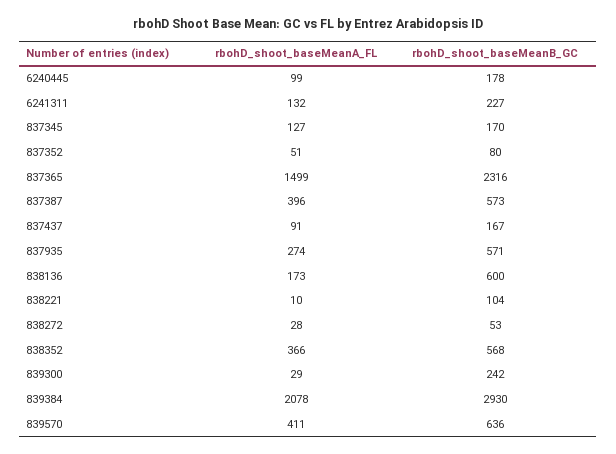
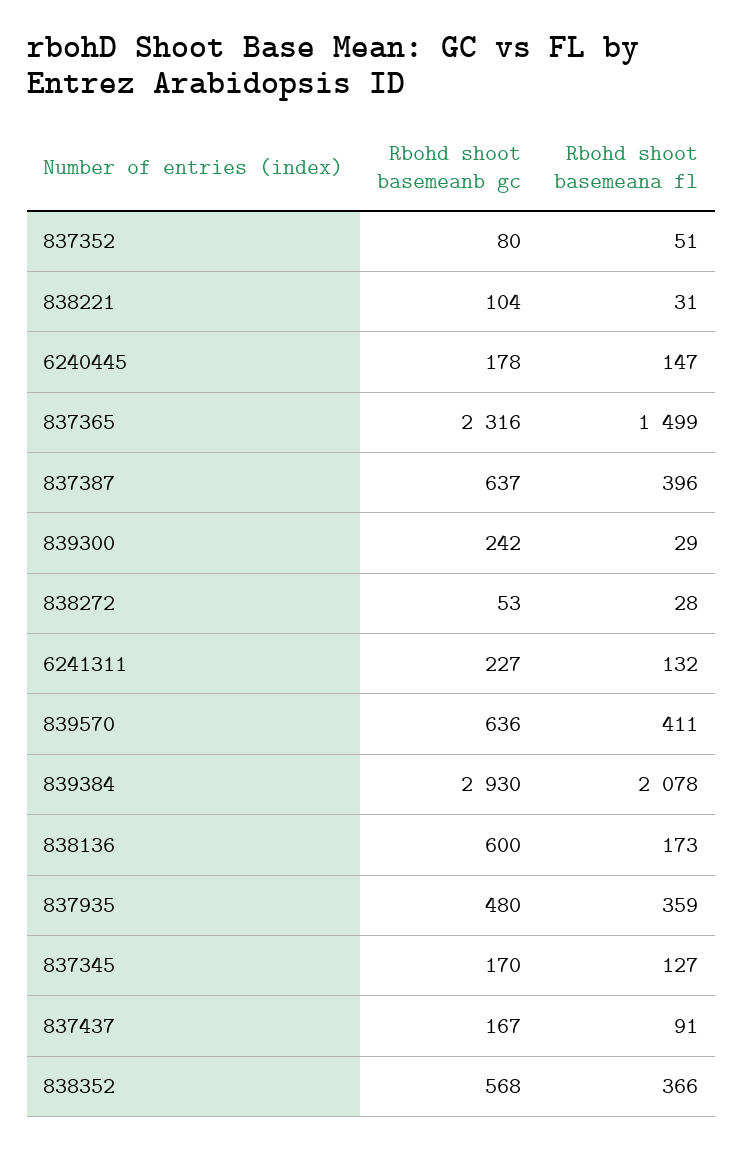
  {
    "rbohD_shoot_baseMeanA_FL": {
-     "6240445": 99,
+     "6240445": 147,
      "6241311": 132,
      "837345": 127,
      "837352": 51,
      "837365": 1499,
      "837387": 396,
      "837437": 91,
-     "837935": 274,
+     "837935": 359,
      "838136": 173,
-     "838221": 10,
+     "838221": 31,
      "838272": 28,
      "838352": 366,
      "839300": 29,
      "839384": 2078,
      "839570": 411
    },
    "rbohD_shoot_baseMeanB_GC": {
      "6240445": 178,
      "6241311": 227,
      "837345": 170,
      "837352": 80,
      "837365": 2316,
-     "837387": 573,
+     "837387": 637,
      "837437": 167,
-     "837935": 571,
+     "837935": 480,
      "838136": 600,
      "838221": 104,
      "838272": 53,
      "838352": 568,
      "839300": 242,
      "839384": 2930,
      "839570": 636
    }
  }

